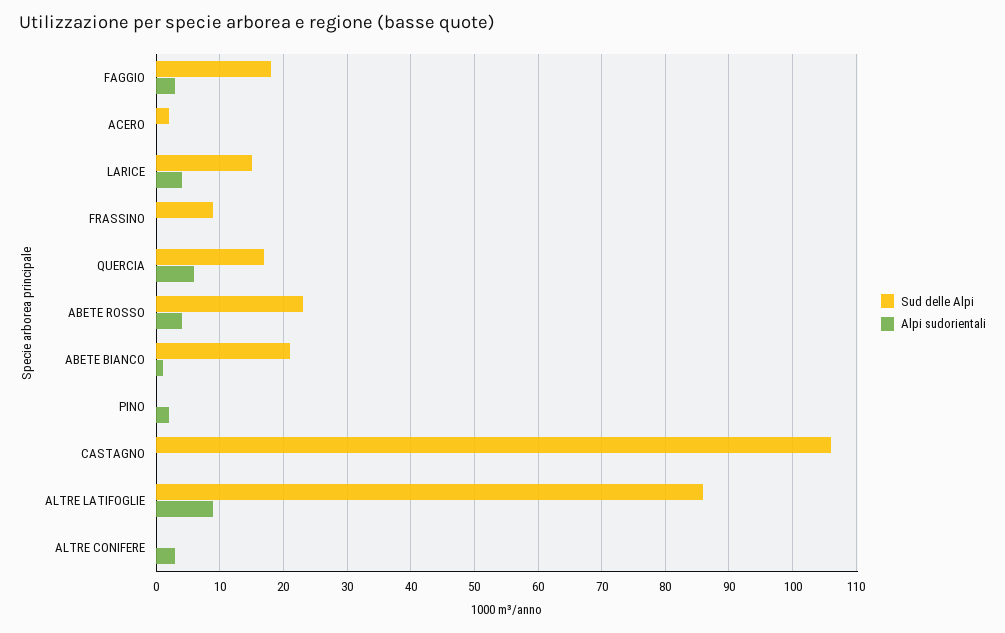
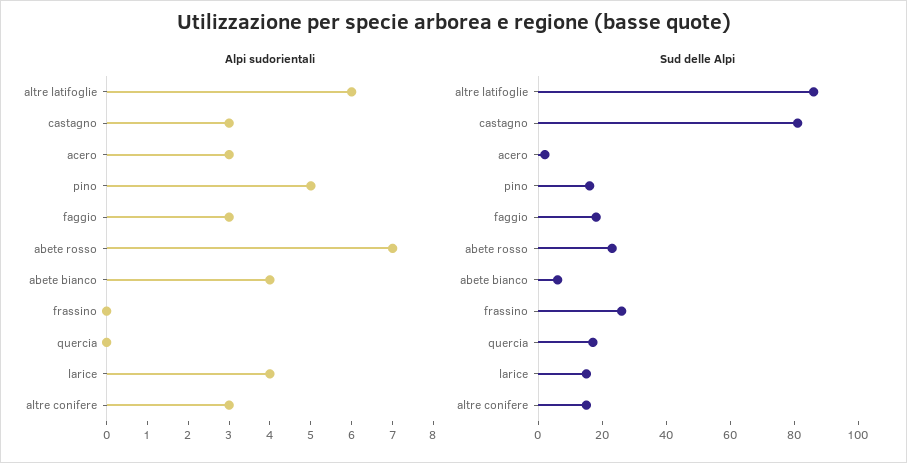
  {
    "Sud delle Alpi": {
      "FAGGIO": 18,
      "ACERO": 2,
      "LARICE": 15,
-     "FRASSINO": 9,
+     "FRASSINO": 25,
      "QUERCIA": 17,
      "ABETE ROSSO": 23,
-     "ABETE BIANCO": 21,
+     "ABETE BIANCO": 5,
-     "PINO": 0,
+     "PINO": 15,
-     "CASTAGNO": 106,
+     "CASTAGNO": 80,
      "ALTRE LATIFOGLIE": 86,
-     "ALTRE CONIFERE": 0
+     "ALTRE CONIFERE": 15
    },
    "Alpi sudorientali": {
      "FAGGIO": 3,
-     "ACERO": 0,
+     "ACERO": 3,
      "LARICE": 4,
      "FRASSINO": 0,
-     "QUERCIA": 6,
+     "QUERCIA": 0,
-     "ABETE ROSSO": 4,
+     "ABETE ROSSO": 7,
-     "ABETE BIANCO": 1,
+     "ABETE BIANCO": 4,
-     "PINO": 2,
+     "PINO": 5,
-     "CASTAGNO": 0,
+     "CASTAGNO": 3,
-     "ALTRE LATIFOGLIE": 9,
+     "ALTRE LATIFOGLIE": 6,
      "ALTRE CONIFERE": 3
    }
  }

